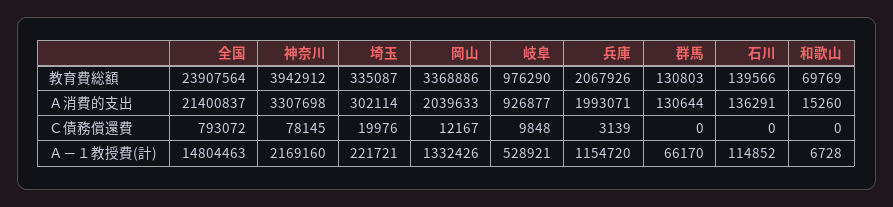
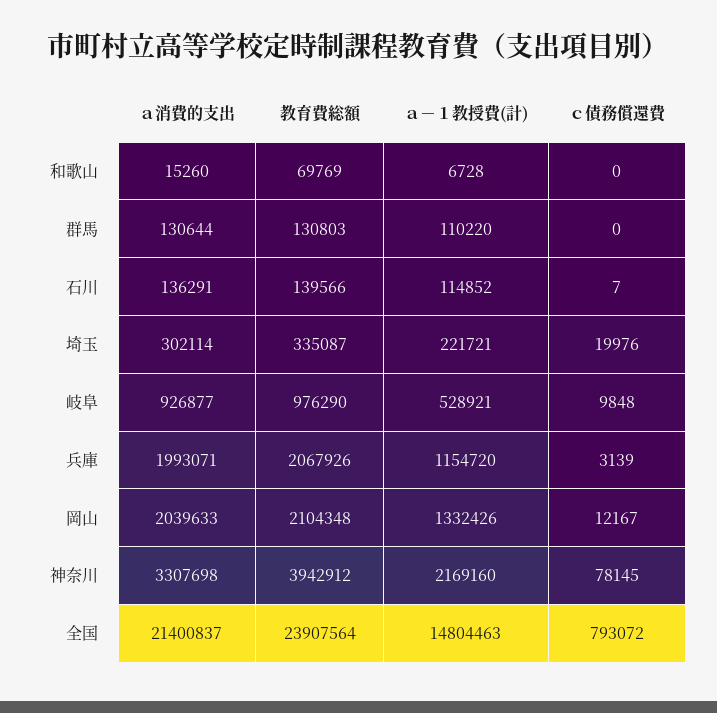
  {
    "全国": {
      "教育費総額": 23907564,
      "Ａ消費的支出": 21400837,
      "Ｃ債務償還費": 793072,
      "Ａ－１教授費(計)": 14804463
    },
    "神奈川": {
      "教育費総額": 3942912,
      "Ａ消費的支出": 3307698,
      "Ｃ債務償還費": 78145,
      "Ａ－１教授費(計)": 2169160
    },
    "埼玉": {
      "教育費総額": 335087,
      "Ａ消費的支出": 302114,
      "Ｃ債務償還費": 19976,
      "Ａ－１教授費(計)": 221721
    },
    "岡山": {
-     "教育費総額": 3368886,
+     "教育費総額": 2104348,
      "Ａ消費的支出": 2039633,
      "Ｃ債務償還費": 12167,
      "Ａ－１教授費(計)": 1332426
    },
    "岐阜": {
      "教育費総額": 976290,
      "Ａ消費的支出": 926877,
      "Ｃ債務償還費": 9848,
      "Ａ－１教授費(計)": 528921
    },
    "兵庫": {
      "教育費総額": 2067926,
      "Ａ消費的支出": 1993071,
      "Ｃ債務償還費": 3139,
      "Ａ－１教授費(計)": 1154720
    },
    "群馬": {
      "教育費総額": 130803,
      "Ａ消費的支出": 130644,
      "Ｃ債務償還費": 0,
-     "Ａ－１教授費(計)": 66170
+     "Ａ－１教授費(計)": 110220
    },
    "石川": {
      "教育費総額": 139566,
      "Ａ消費的支出": 136291,
-     "Ｃ債務償還費": 0,
+     "Ｃ債務償還費": 7,
      "Ａ－１教授費(計)": 114852
    },
    "和歌山": {
      "教育費総額": 69769,
      "Ａ消費的支出": 15260,
      "Ｃ債務償還費": 0,
      "Ａ－１教授費(計)": 6728
    }
  }

